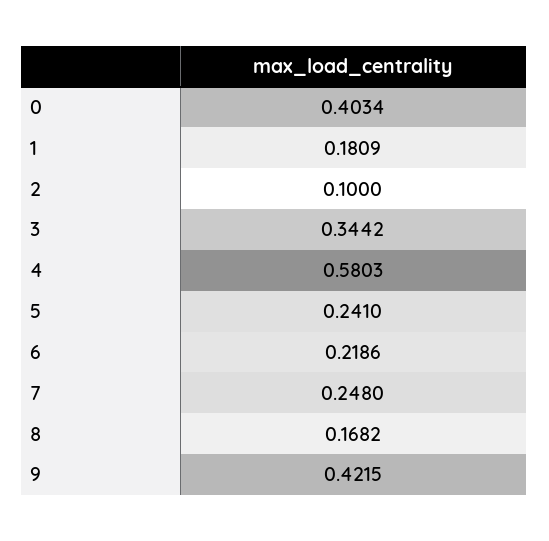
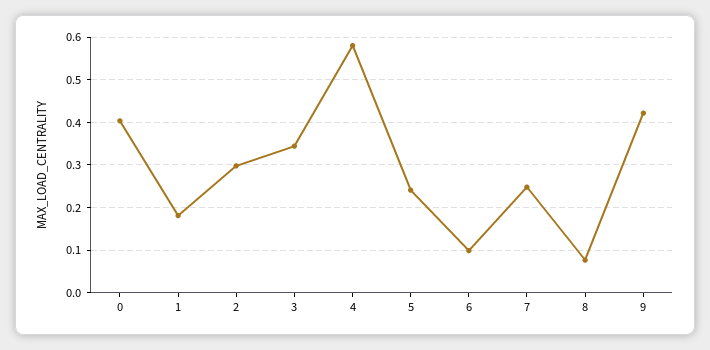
  {
    "0": 0.4034,
    "1": 0.1809,
-   "2": 0.1,
+   "2": 0.3,
    "3": 0.3442,
    "4": 0.5803,
    "5": 0.241,
-   "6": 0.2186,
+   "6": 0.1,
    "7": 0.248,
-   "8": 0.1682,
+   "8": 0.08,
    "9": 0.4215
  }

